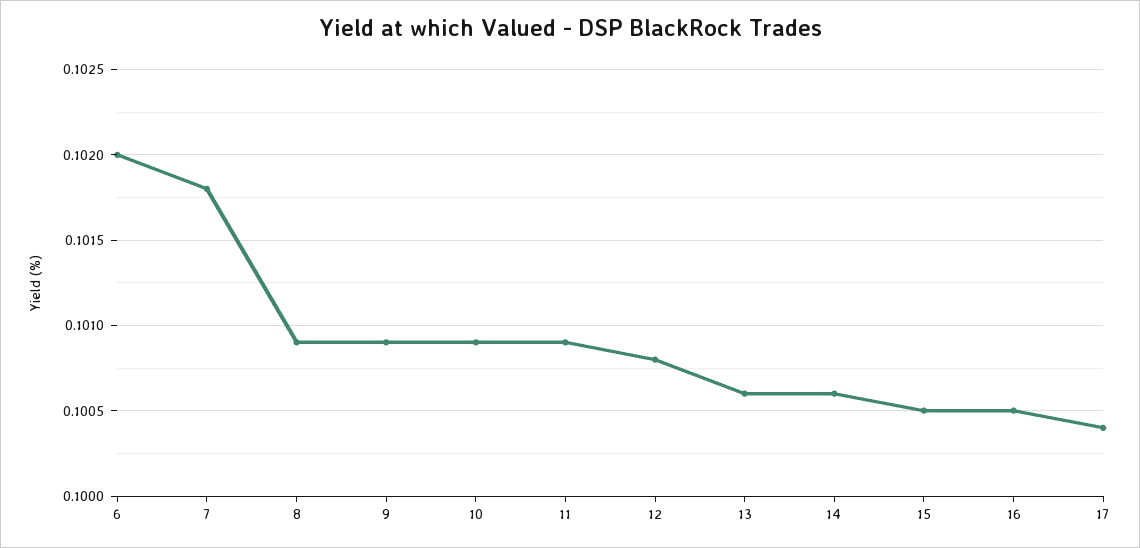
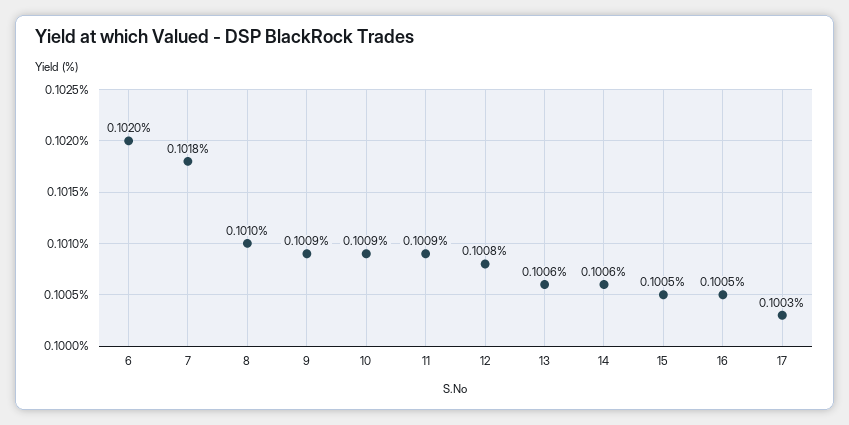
  {
    "6": 0.102,
    "7": 0.1018,
-   "8": 0.1009,
+   "8": 0.101,
    "9": 0.1009,
    "10": 0.1009,
    "11": 0.1009,
    "12": 0.1008,
    "13": 0.1006,
    "14": 0.1006,
    "15": 0.1005,
    "16": 0.1005,
-   "17": 0.1004
+   "17": 0.1003
  }

